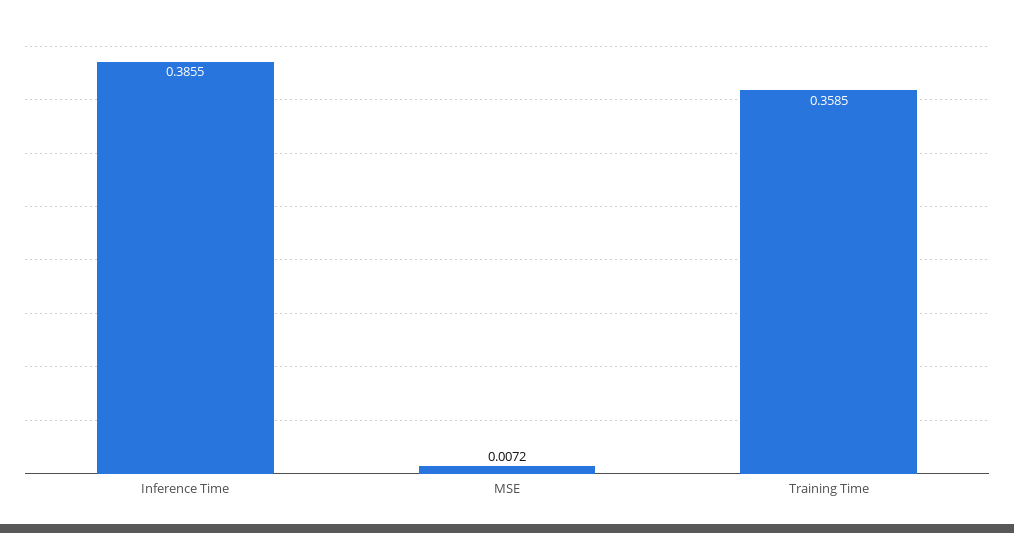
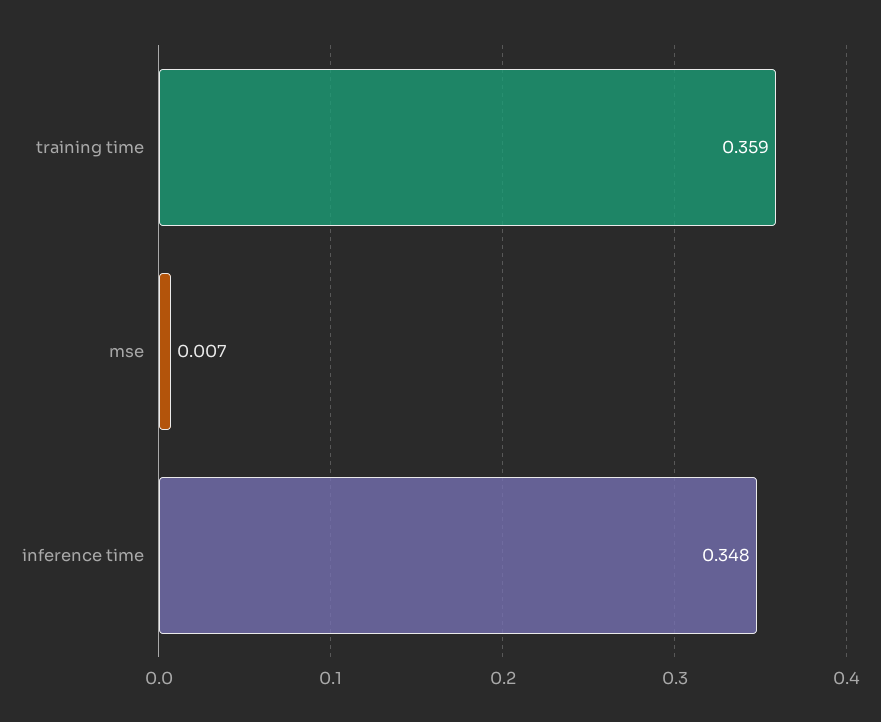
  {
-   "Inference Time": 0.3855,
+   "Inference Time": 0.348,
    "MSE": 0.0072,
    "Training Time": 0.3585
  }

